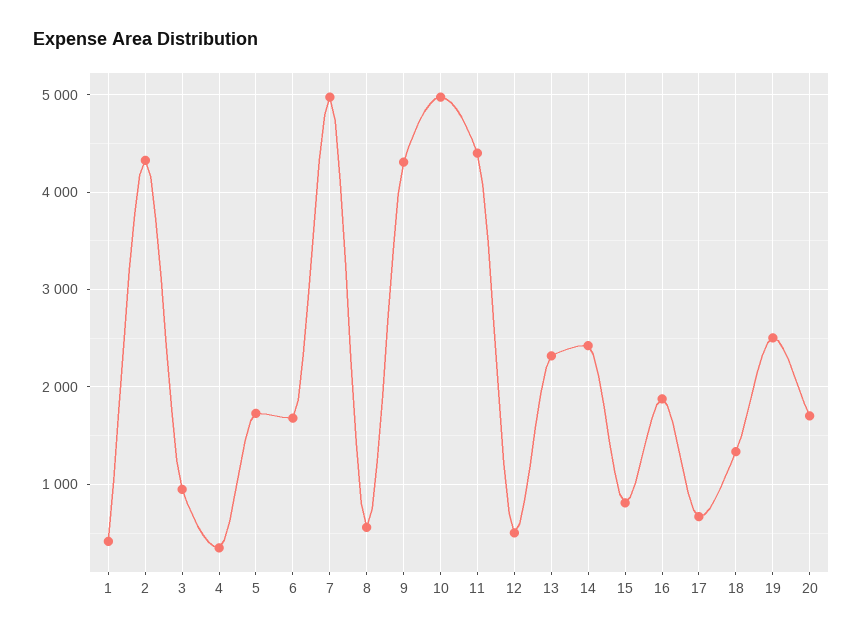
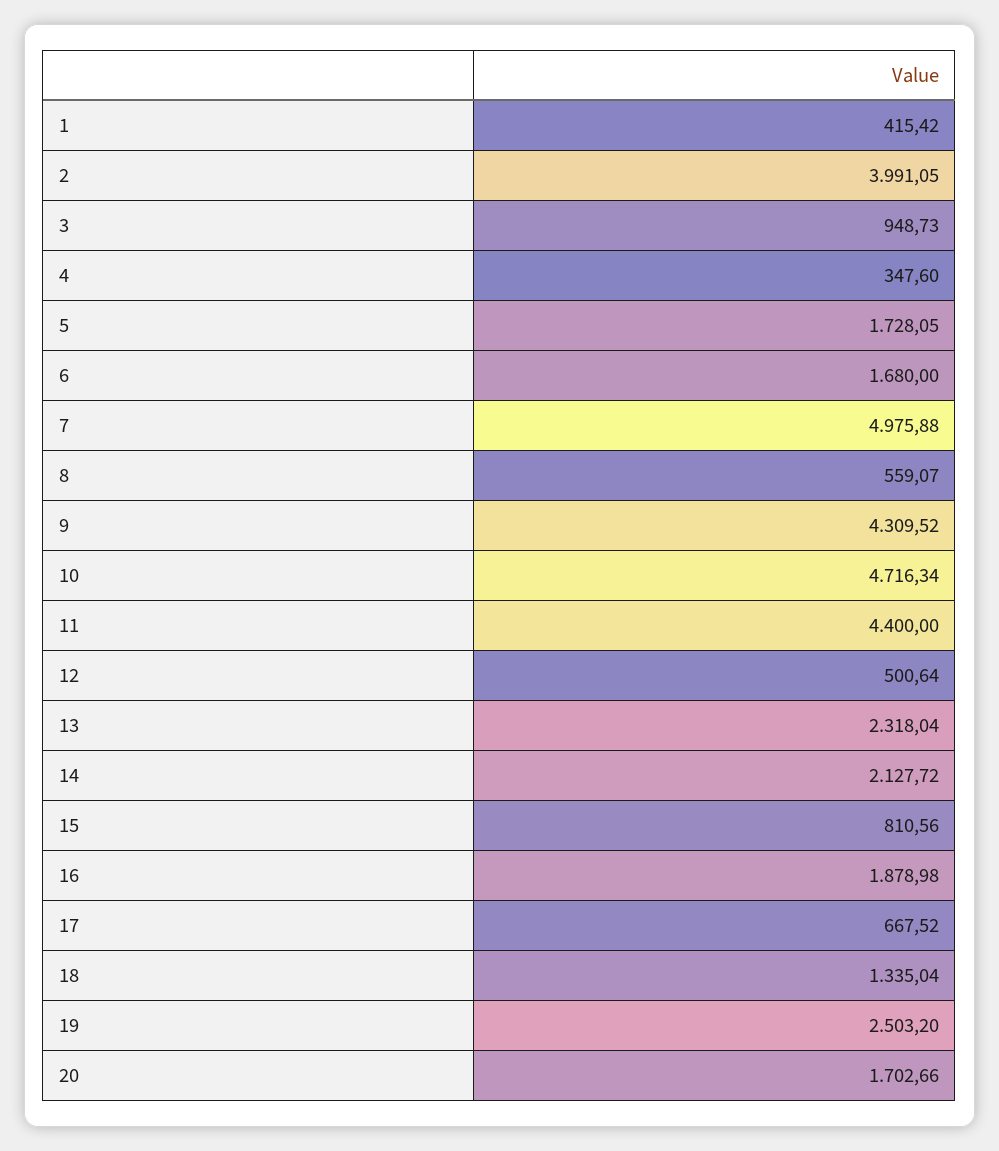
  {
    "1": 415.42,
-   "2": 4300,
+   "2": 3991.05,
    "3": 948.73,
    "4": 347.6,
    "5": 1728.05,
    "6": 1680,
    "7": 4975.88,
    "8": 559.07,
    "9": 4309.52,
-   "10": 5000,
+   "10": 4716.34,
    "11": 4400,
    "12": 500.64,
    "13": 2318.04,
-   "14": 2400,
+   "14": 2127.72,
    "15": 810.56,
    "16": 1878.98,
    "17": 667.52,
    "18": 1335.04,
    "19": 2503.2,
    "20": 1702.66
  }

